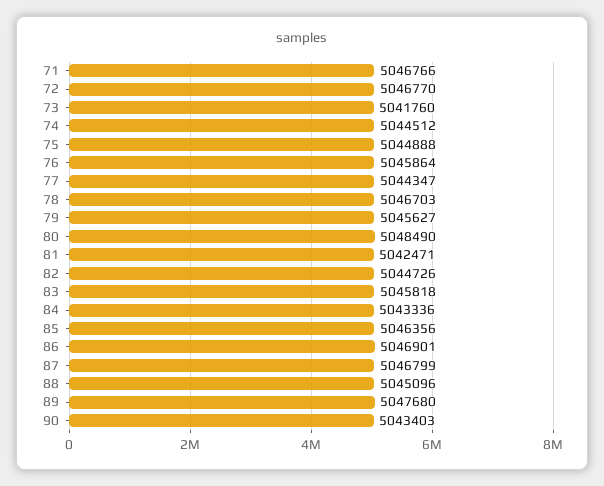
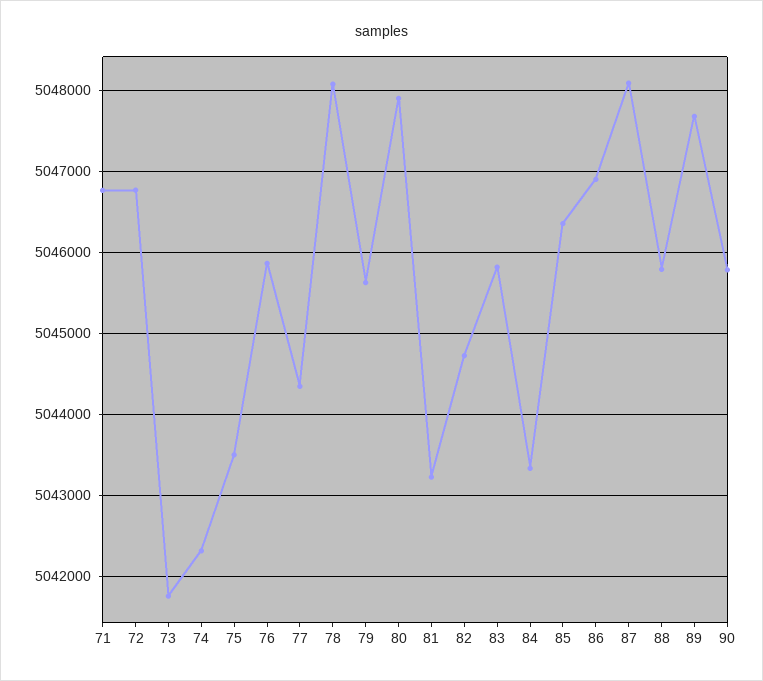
  {
    "71": 5046766,
    "72": 5046770,
    "73": 5041760,
-   "74": 5044512,
+   "74": 5042300,
-   "75": 5044888,
+   "75": 5043500,
    "76": 5045864,
    "77": 5044347,
-   "78": 5046703,
+   "78": 5048100,
    "79": 5045627,
-   "80": 5048490,
+   "80": 5047900,
-   "81": 5042471,
+   "81": 5043200,
    "82": 5044726,
    "83": 5045818,
    "84": 5043336,
    "85": 5046356,
    "86": 5046901,
-   "87": 5046799,
+   "87": 5048100,
-   "88": 5045096,
+   "88": 5045800,
    "89": 5047680,
-   "90": 5043403
+   "90": 5045800
  }

